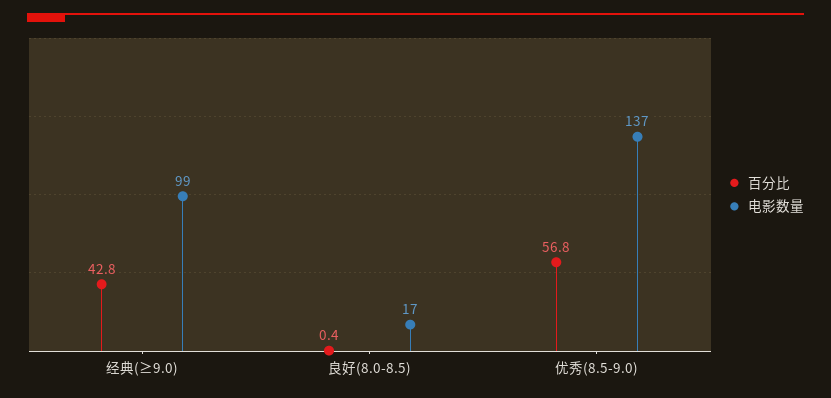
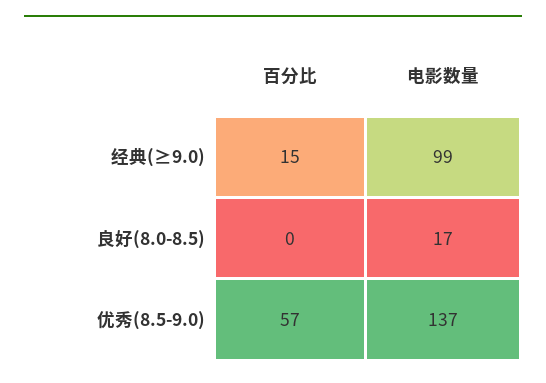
  {
    "百分比": {
-     "经典(≥9.0)": 42.8,
+     "经典(≥9.0)": 15,
      "良好(8.0-8.5)": 0.4,
      "优秀(8.5-9.0)": 56.8
    },
    "电影数量": {
      "经典(≥9.0)": 99,
      "良好(8.0-8.5)": 17,
      "优秀(8.5-9.0)": 137
    }
  }

